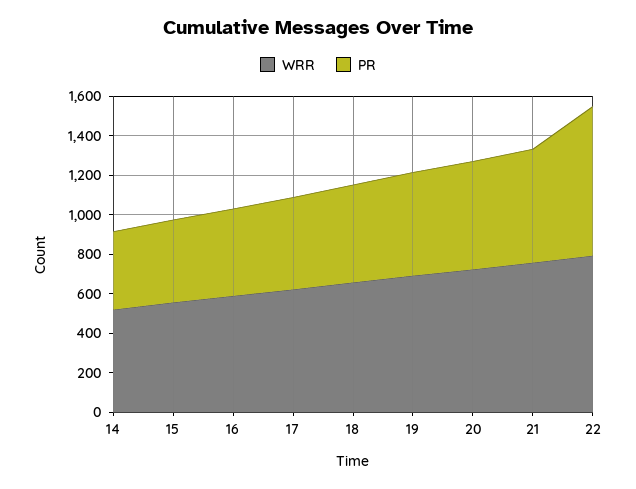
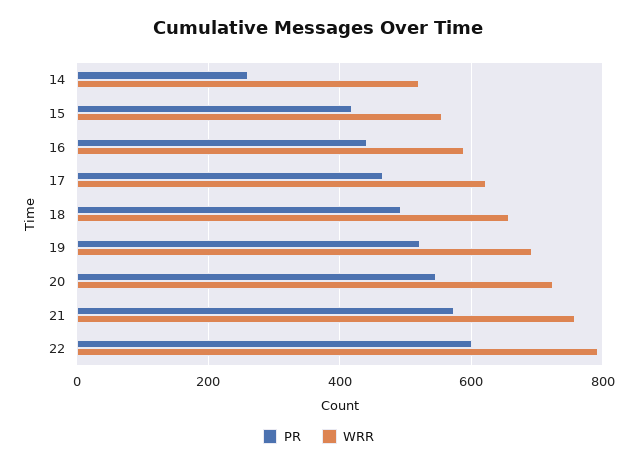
  {
    "WRR": {
      "14": 520,
      "15": 560,
      "16": 580,
      "17": 620,
      "18": 660,
      "19": 700,
      "20": 720,
      "21": 760,
      "22": 800
    },
    "PR": {
-     "14": 400,
+     "14": 260,
      "15": 420,
      "16": 440,
      "17": 460,
      "18": 500,
      "19": 520,
      "20": 540,
      "21": 580,
-     "22": 750
+     "22": 600
    }
  }

